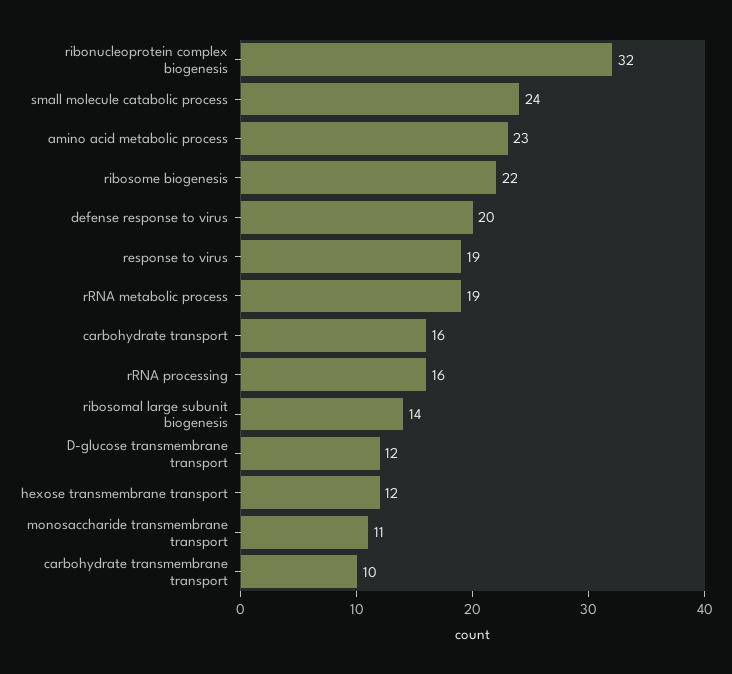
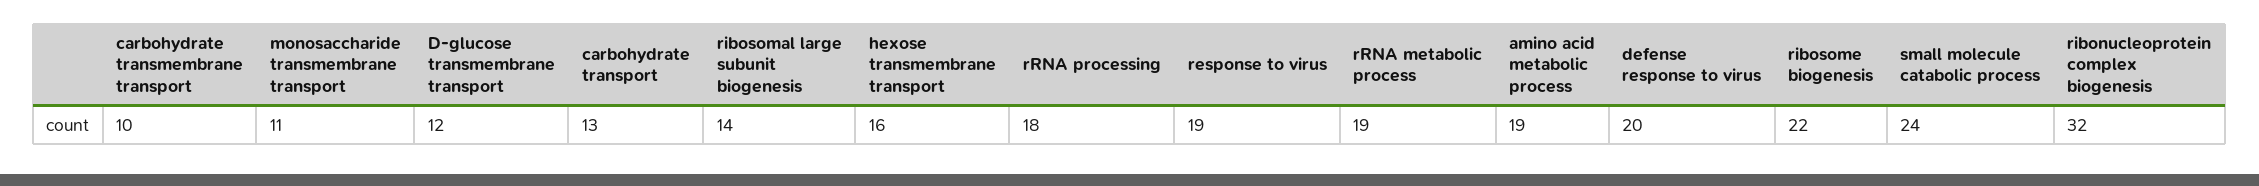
  {
    "ribonucleoprotein complex biogenesis": 32,
    "small molecule catabolic process": 24,
-   "amino acid metabolic process": 23,
+   "amino acid metabolic process": 19,
    "ribosome biogenesis": 22,
    "defense response to virus": 20,
    "response to virus": 19,
    "rRNA metabolic process": 19,
-   "carbohydrate transport": 16,
+   "carbohydrate transport": 13,
-   "rRNA processing": 16,
+   "rRNA processing": 18,
    "ribosomal large subunit biogenesis": 14,
    "D-glucose transmembrane transport": 12,
-   "hexose transmembrane transport": 12,
+   "hexose transmembrane transport": 16,
    "monosaccharide transmembrane transport": 11,
    "carbohydrate transmembrane transport": 10
  }

